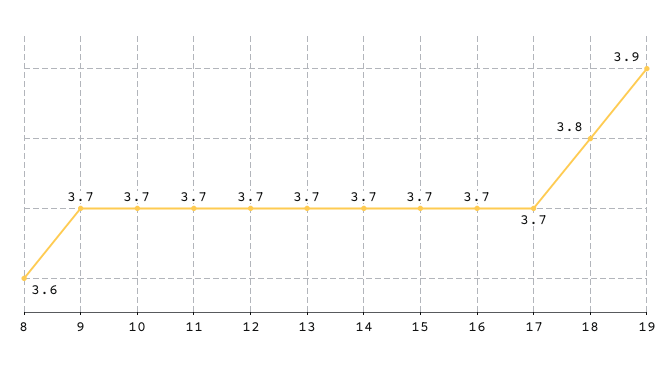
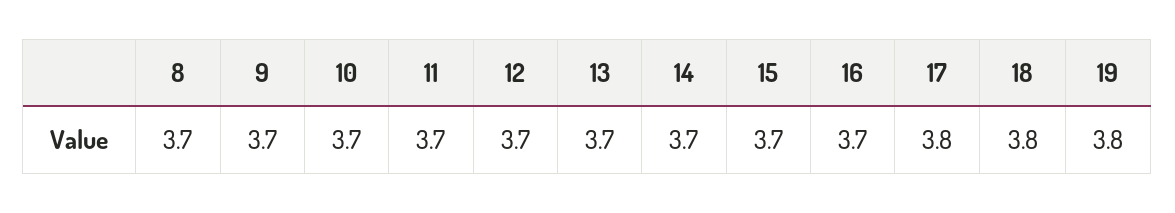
  {
-   "8": 3.6,
+   "8": 3.7,
    "9": 3.7,
    "10": 3.7,
    "11": 3.7,
    "12": 3.7,
    "13": 3.7,
    "14": 3.7,
    "15": 3.7,
    "16": 3.7,
-   "17": 3.7,
+   "17": 3.8,
    "18": 3.8,
-   "19": 3.9
+   "19": 3.8
  }

